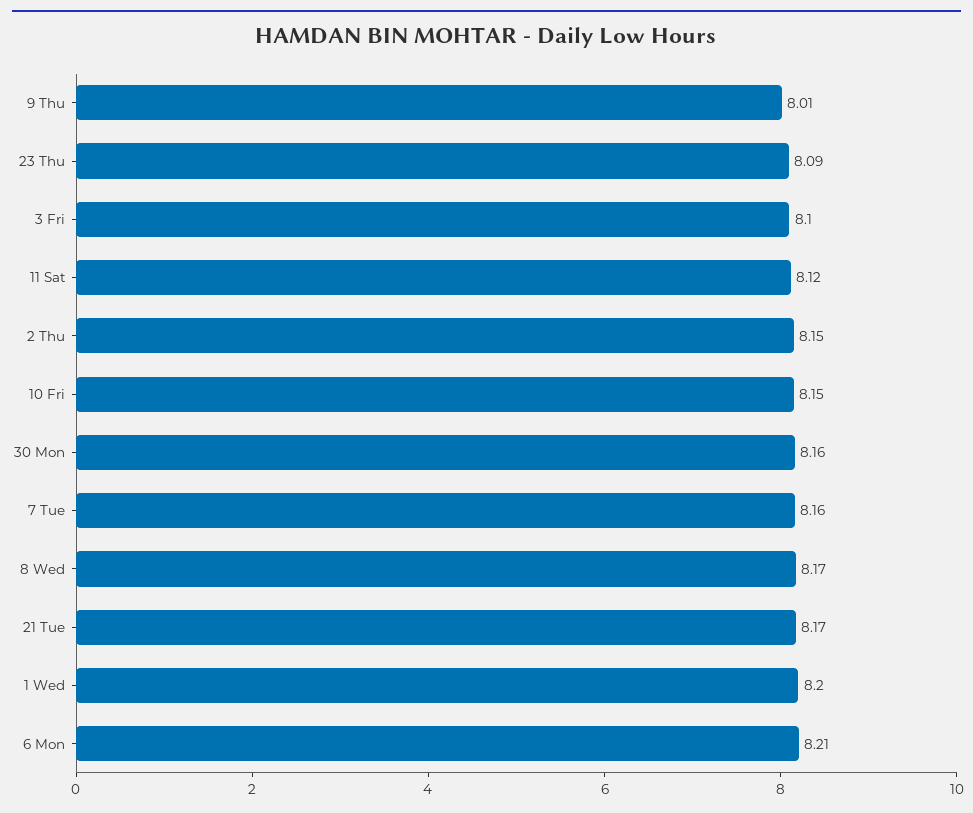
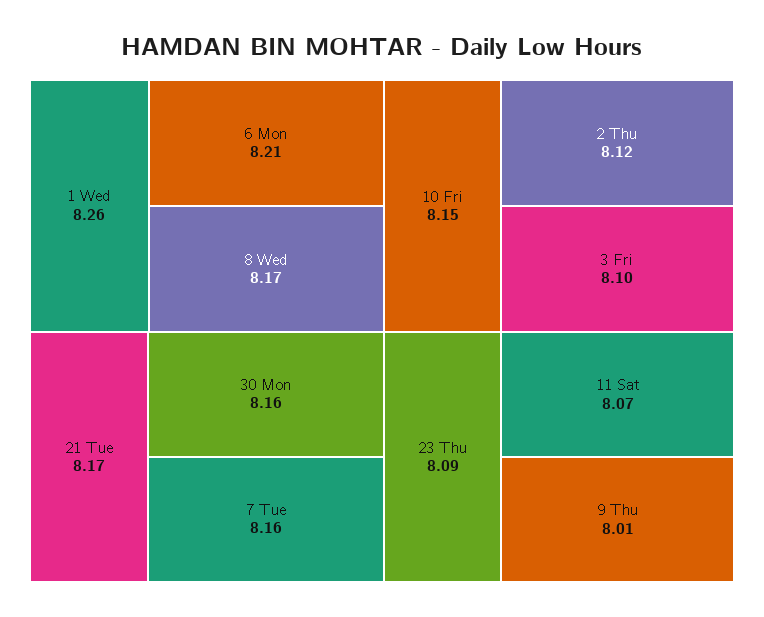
  {
    "9 Thu": 8.01,
    "23 Thu": 8.09,
    "3 Fri": 8.1,
-   "11 Sat": 8.12,
+   "11 Sat": 8.07,
-   "2 Thu": 8.15,
+   "2 Thu": 8.12,
    "10 Fri": 8.15,
    "30 Mon": 8.16,
    "7 Tue": 8.16,
    "8 Wed": 8.17,
    "21 Tue": 8.17,
-   "1 Wed": 8.2,
+   "1 Wed": 8.26,
    "6 Mon": 8.21
  }

